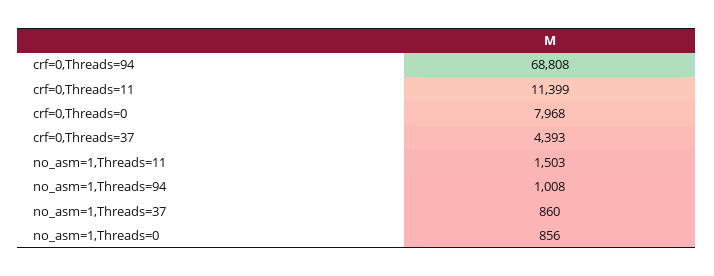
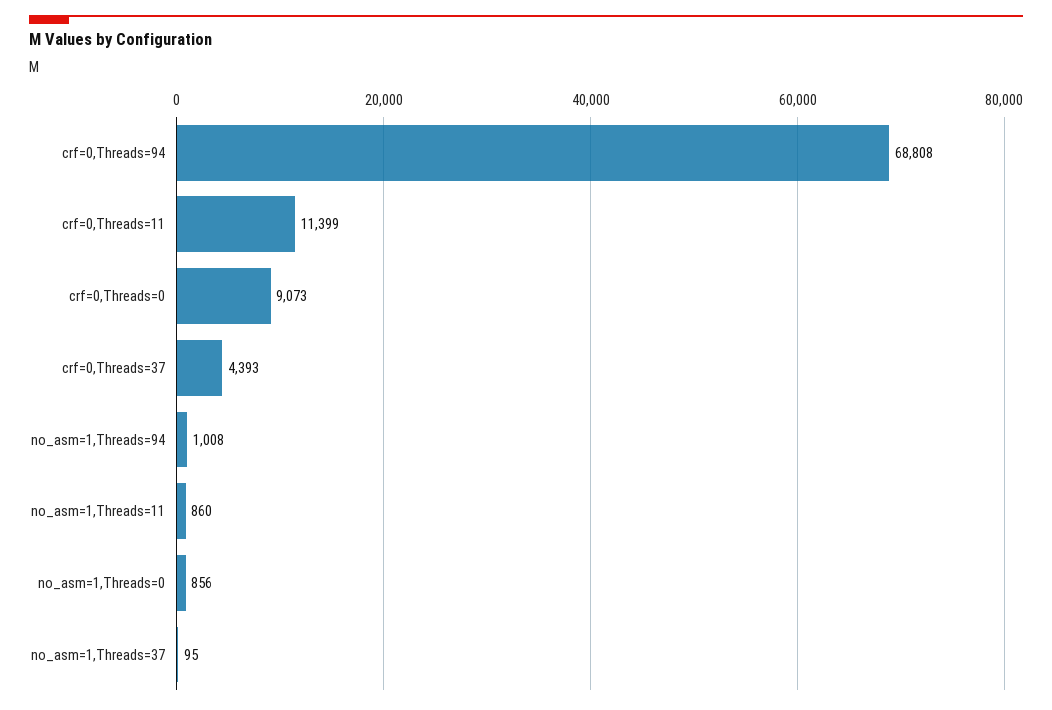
  {
    "crf=0,Threads=94": 68808,
    "crf=0,Threads=11": 11399,
-   "crf=0,Threads=0": 7968,
+   "crf=0,Threads=0": 9073,
    "crf=0,Threads=37": 4393,
-   "no_asm=1,Threads=11": 1503,
+   "no_asm=1,Threads=11": 860,
    "no_asm=1,Threads=94": 1008,
-   "no_asm=1,Threads=37": 860,
+   "no_asm=1,Threads=37": 95,
    "no_asm=1,Threads=0": 856
  }

